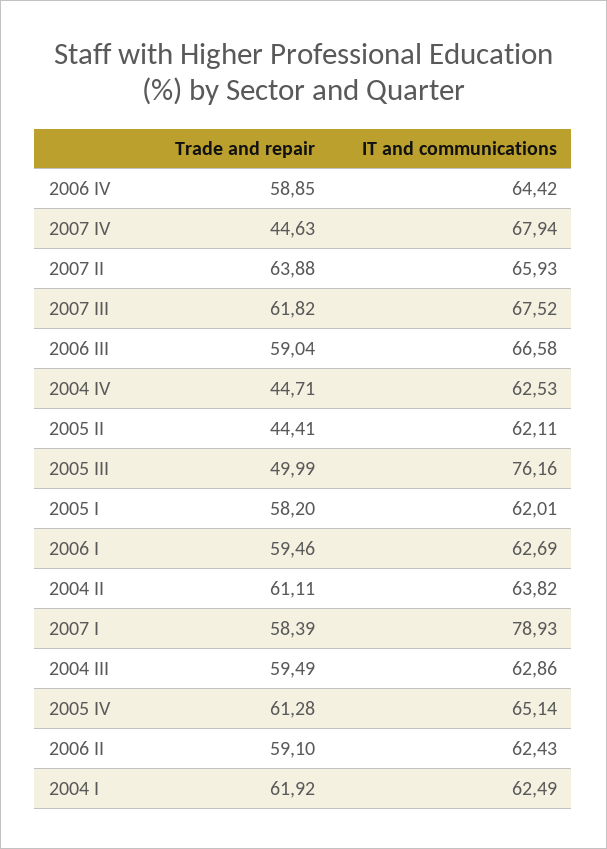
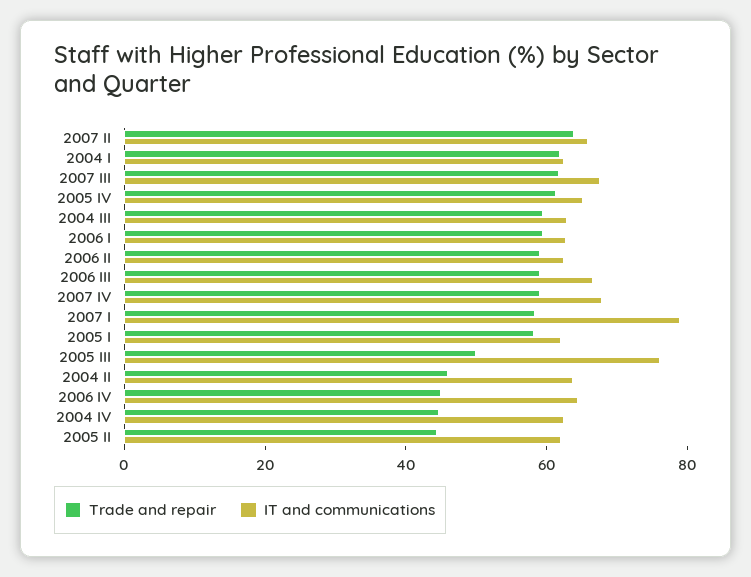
  {
    "Trade and repair": {
-     "2006 IV": 58.85,
+     "2006 IV": 45,
-     "2007 IV": 44.63,
+     "2007 IV": 60,
      "2007 II": 63.88,
      "2007 III": 61.82,
      "2006 III": 59.04,
      "2004 IV": 44.71,
      "2005 II": 44.41,
      "2005 III": 49.99,
      "2005 I": 58.2,
      "2006 I": 59.46,
-     "2004 II": 61.11,
+     "2004 II": 45,
      "2007 I": 58.39,
      "2004 III": 59.49,
      "2005 IV": 61.28,
      "2006 II": 59.1,
      "2004 I": 61.92
    },
    "IT and communications": {
      "2006 IV": 64.42,
      "2007 IV": 67.94,
      "2007 II": 65.93,
      "2007 III": 67.52,
      "2006 III": 66.58,
      "2004 IV": 62.53,
      "2005 II": 62.11,
      "2005 III": 76.16,
      "2005 I": 62.01,
      "2006 I": 62.69,
      "2004 II": 63.82,
      "2007 I": 78.93,
      "2004 III": 62.86,
      "2005 IV": 65.14,
      "2006 II": 62.43,
      "2004 I": 62.49
    }
  }

